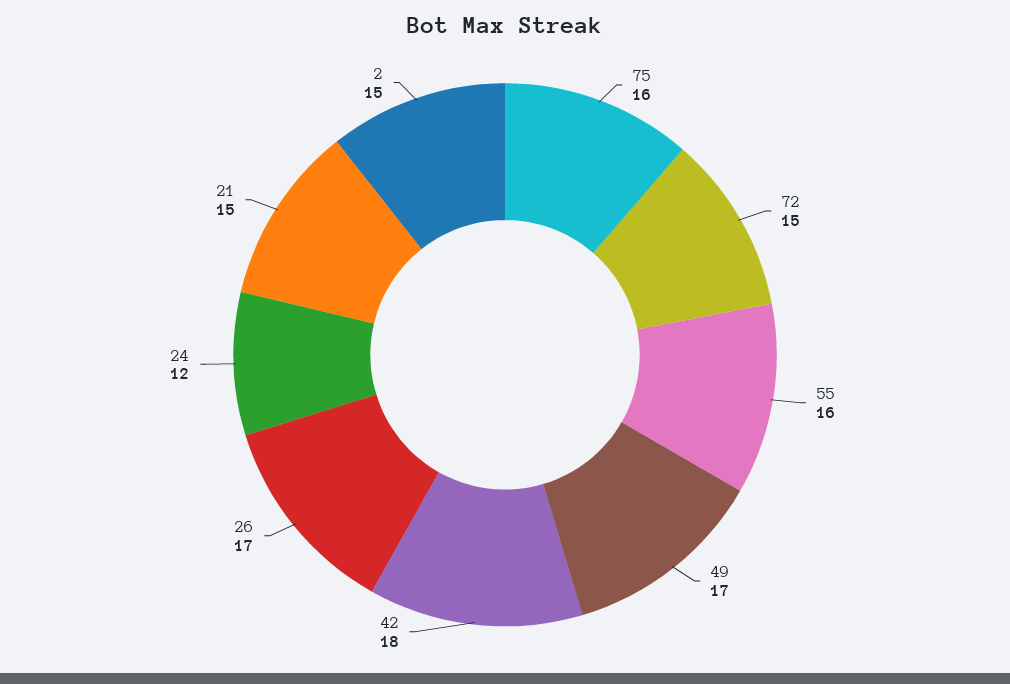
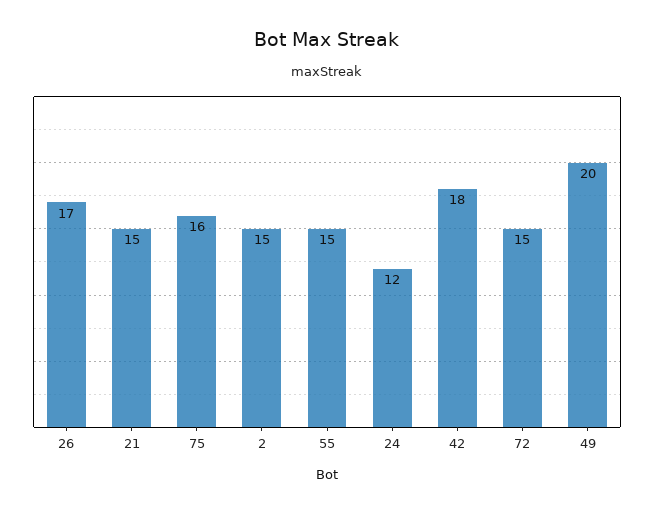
  {
    "75": 16,
    "72": 15,
-   "55": 16,
+   "55": 15,
-   "49": 17,
+   "49": 20,
    "42": 18,
    "26": 17,
    "24": 12,
    "21": 15,
    "2": 15
  }

